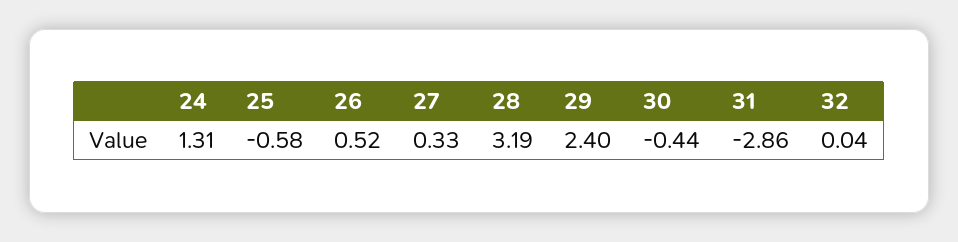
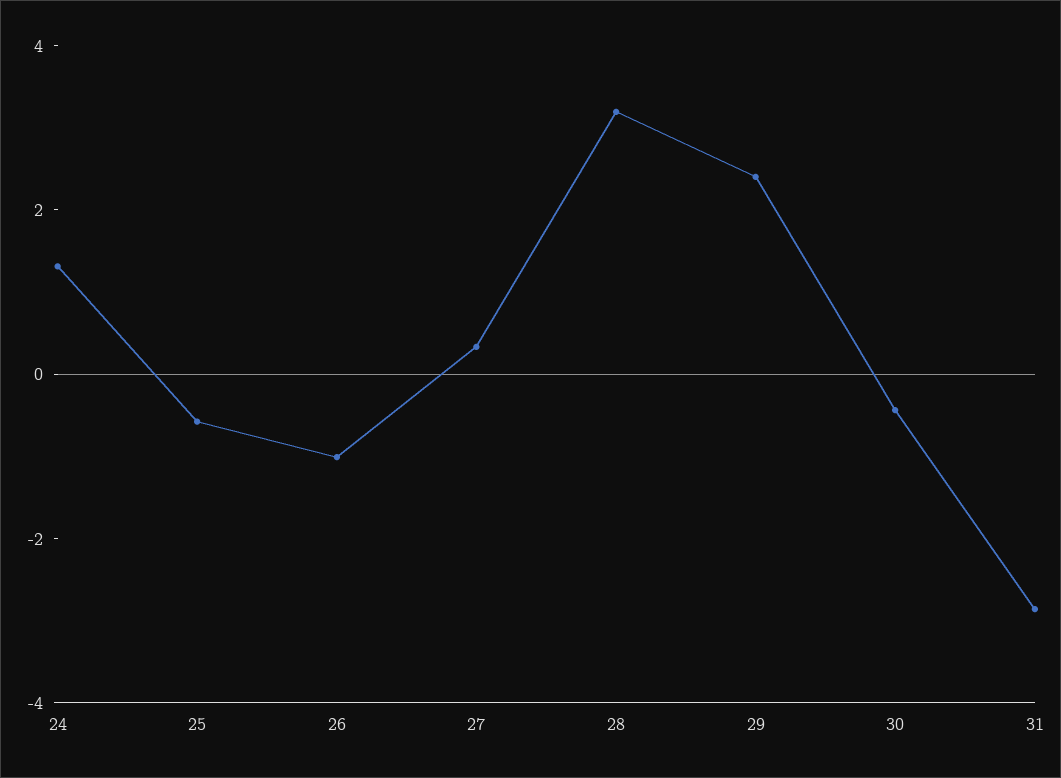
  {
    "24": 1.31,
    "25": -0.58,
-   "26": 0.52,
+   "26": -1,
    "27": 0.33,
    "28": 3.19,
    "29": 2.4,
    "30": -0.44,
-   "31": -2.86,
+   "31": -2.86
-   "32": 0.04
  }

